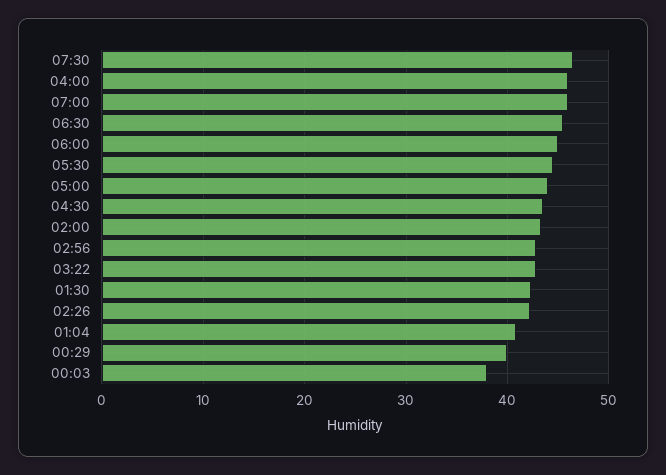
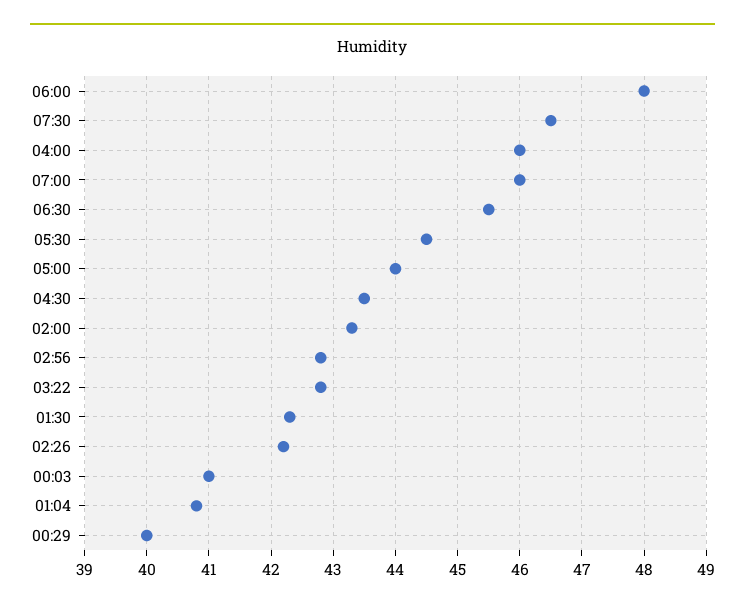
  {
    "07:30": 46.5,
    "04:00": 46,
    "07:00": 46,
    "06:30": 45.5,
-   "06:00": 45,
+   "06:00": 48,
    "05:30": 44.5,
    "05:00": 44,
    "04:30": 43.5,
    "02:00": 43.3,
    "02:56": 42.8,
    "03:22": 42.8,
    "01:30": 42.3,
    "02:26": 42.2,
    "01:04": 40.8,
    "00:29": 40,
-   "00:03": 38
+   "00:03": 41
  }

